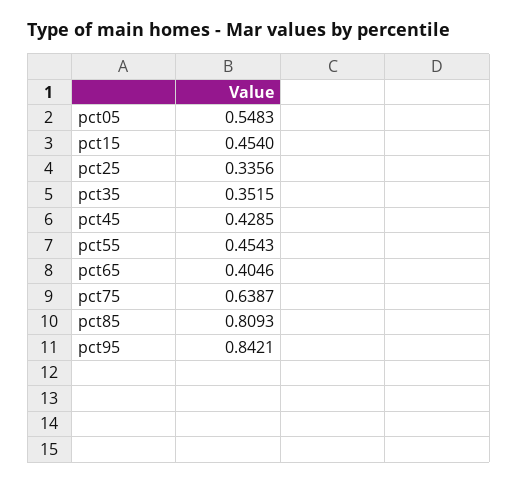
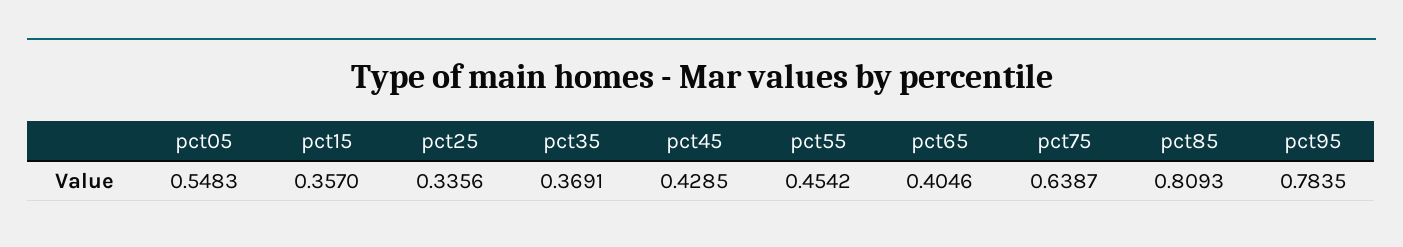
  {
    "pct05": 0.5483,
-   "pct15": 0.454,
+   "pct15": 0.357,
    "pct25": 0.3356,
-   "pct35": 0.3515,
+   "pct35": 0.3691,
    "pct45": 0.4285,
-   "pct55": 0.4543,
+   "pct55": 0.4542,
    "pct65": 0.4046,
    "pct75": 0.6387,
    "pct85": 0.8093,
-   "pct95": 0.8421
+   "pct95": 0.7835
  }

